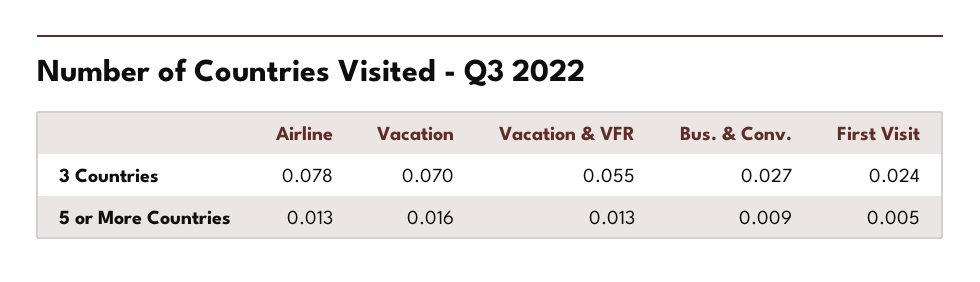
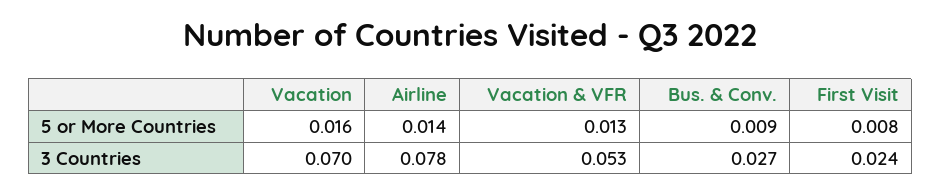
  {
    "Airline": {
      "3 Countries": 0.078,
-     "5 or More Countries": 0.013
+     "5 or More Countries": 0.014
    },
    "Vacation": {
      "3 Countries": 0.07,
      "5 or More Countries": 0.016
    },
    "Vacation & VFR": {
-     "3 Countries": 0.055,
+     "3 Countries": 0.053,
      "5 or More Countries": 0.013
    },
    "Bus. & Conv.": {
      "3 Countries": 0.027,
      "5 or More Countries": 0.009
    },
    "First Visit": {
      "3 Countries": 0.024,
-     "5 or More Countries": 0.005
+     "5 or More Countries": 0.008
    }
  }

